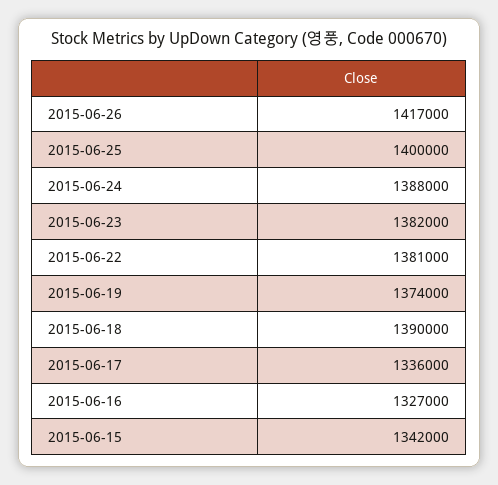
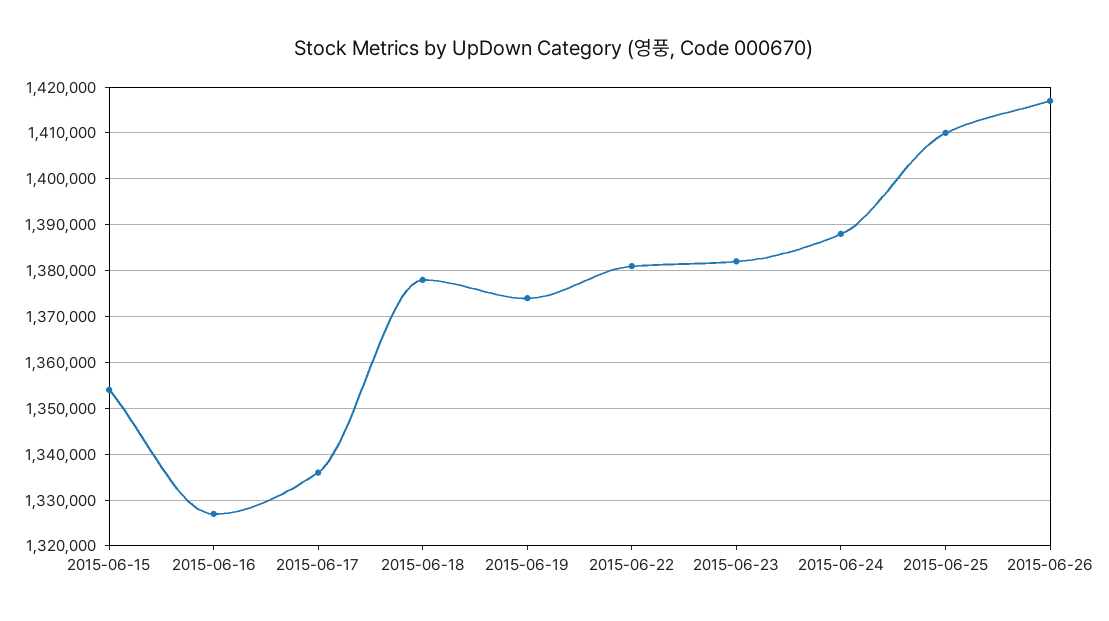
  {
    "2015-06-26": 1417000,
-   "2015-06-25": 1400000,
+   "2015-06-25": 1410000,
    "2015-06-24": 1388000,
    "2015-06-23": 1382000,
    "2015-06-22": 1381000,
    "2015-06-19": 1374000,
-   "2015-06-18": 1390000,
+   "2015-06-18": 1378000,
    "2015-06-17": 1336000,
    "2015-06-16": 1327000,
-   "2015-06-15": 1342000
+   "2015-06-15": 1354000
  }

